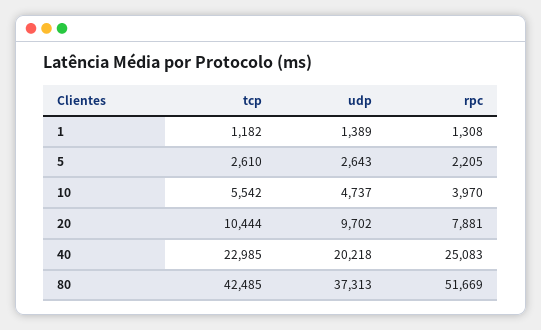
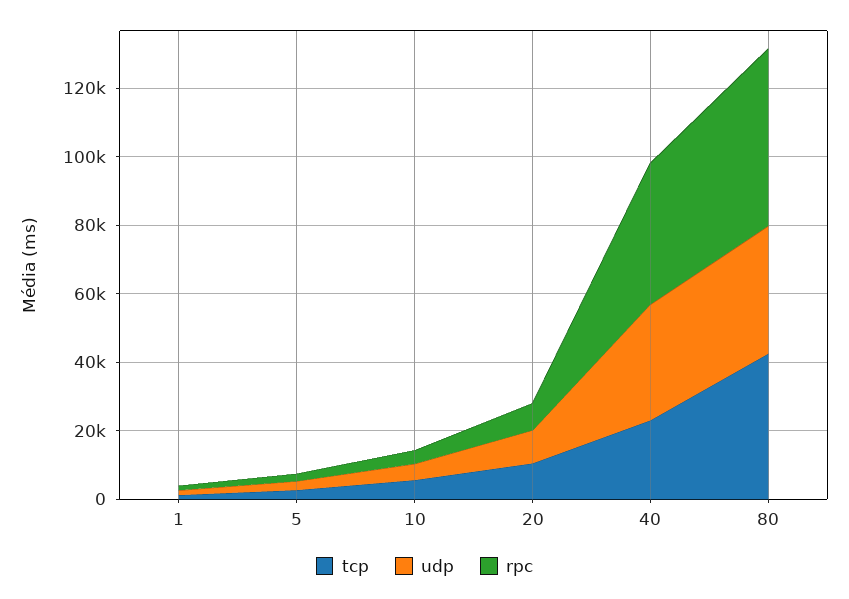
  {
    "tcp": {
      "1": 1182,
      "5": 2610,
      "10": 5542,
      "20": 10444,
      "40": 22985,
      "80": 42485
    },
    "udp": {
      "1": 1389,
      "5": 2643,
      "10": 4737,
      "20": 9702,
-     "40": 20218,
+     "40": 35000,
      "80": 37313
    },
    "rpc": {
      "1": 1308,
      "5": 2205,
      "10": 3970,
      "20": 7881,
-     "40": 25083,
+     "40": 40000,
      "80": 51669
    }
  }

